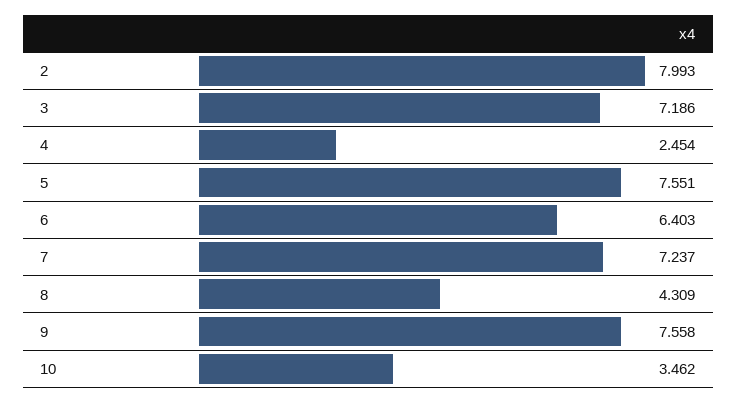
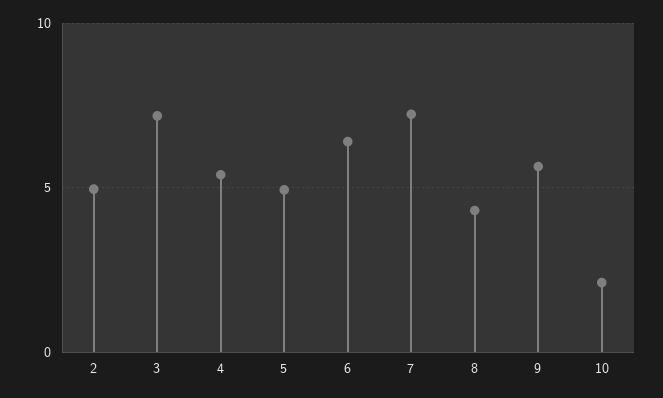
  {
-   "2": 7.993,
+   "2": 5,
    "3": 7.186,
-   "4": 2.454,
+   "4": 5.5,
-   "5": 7.551,
+   "5": 5,
    "6": 6.403,
    "7": 7.237,
    "8": 4.309,
-   "9": 7.558,
+   "9": 5.5,
-   "10": 3.462
+   "10": 2
  }

